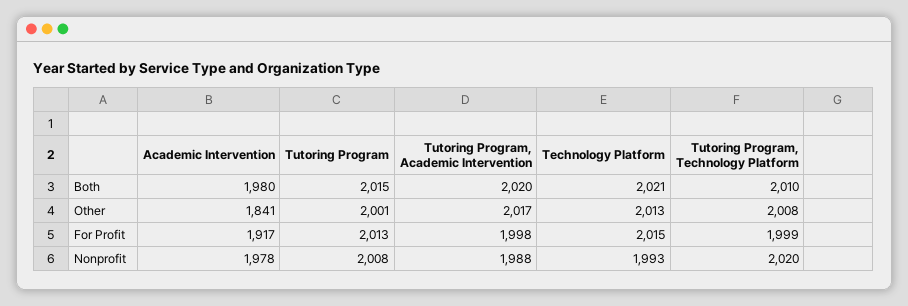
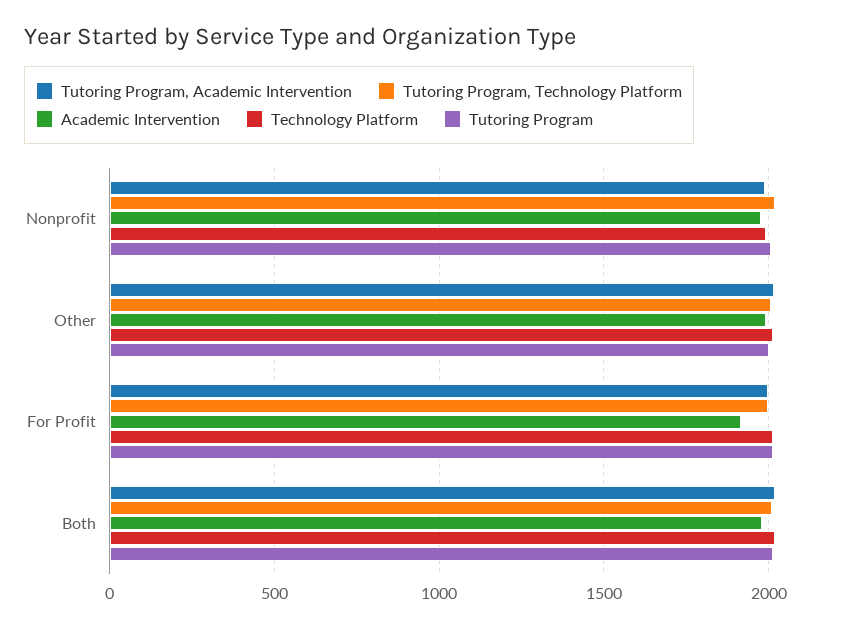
  {
    "Academic Intervention": {
      "Both": 1980,
-     "Other": 1841,
+     "Other": 2000,
      "For Profit": 1917,
      "Nonprofit": 1978
    },
    "Tutoring Program": {
      "Both": 2015,
      "Other": 2001,
      "For Profit": 2013,
      "Nonprofit": 2008
    },
    "Tutoring Program, Academic Intervention": {
      "Both": 2020,
      "Other": 2017,
      "For Profit": 1998,
      "Nonprofit": 1988
    },
    "Technology Platform": {
      "Both": 2021,
      "Other": 2013,
      "For Profit": 2015,
      "Nonprofit": 1993
    },
    "Tutoring Program, Technology Platform": {
      "Both": 2010,
      "Other": 2008,
      "For Profit": 1999,
      "Nonprofit": 2020
    }
  }

